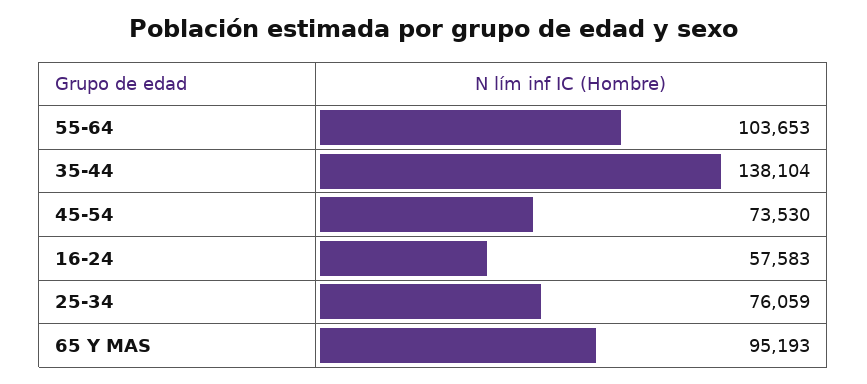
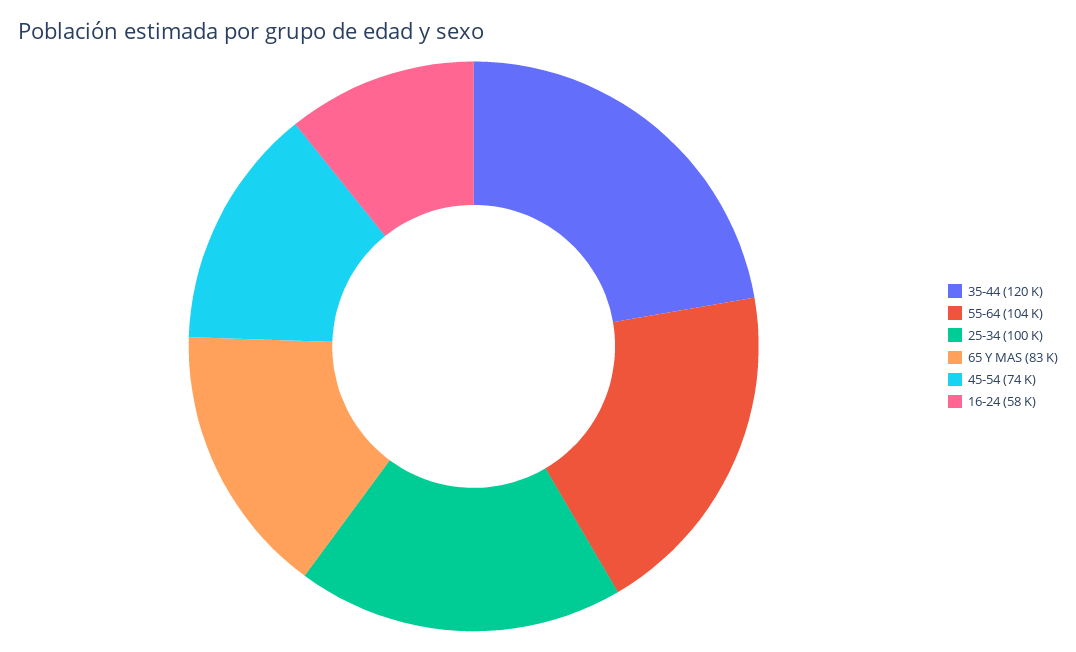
  {
    "55-64": 103653,
-   "35-44": 138104,
+   "35-44": 120000,
    "45-54": 73530,
    "16-24": 57583,
-   "25-34": 76059,
+   "25-34": 100000,
-   "65 Y MAS": 95193
+   "65 Y MAS": 83000
  }

